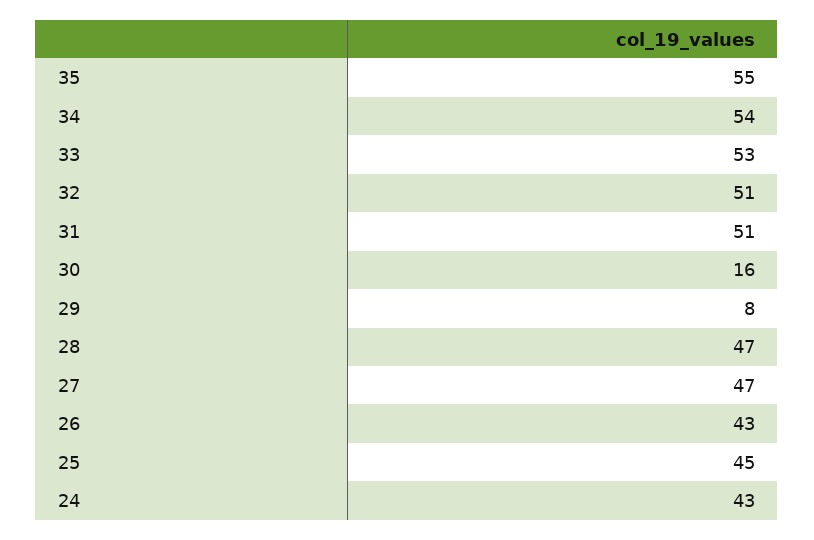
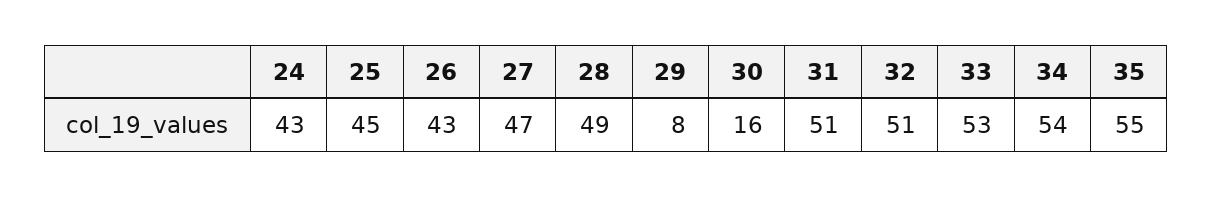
  {
    "35": 55,
    "34": 54,
    "33": 53,
    "32": 51,
    "31": 51,
    "30": 16,
    "29": 8,
-   "28": 47,
+   "28": 49,
    "27": 47,
    "26": 43,
    "25": 45,
    "24": 43
  }

